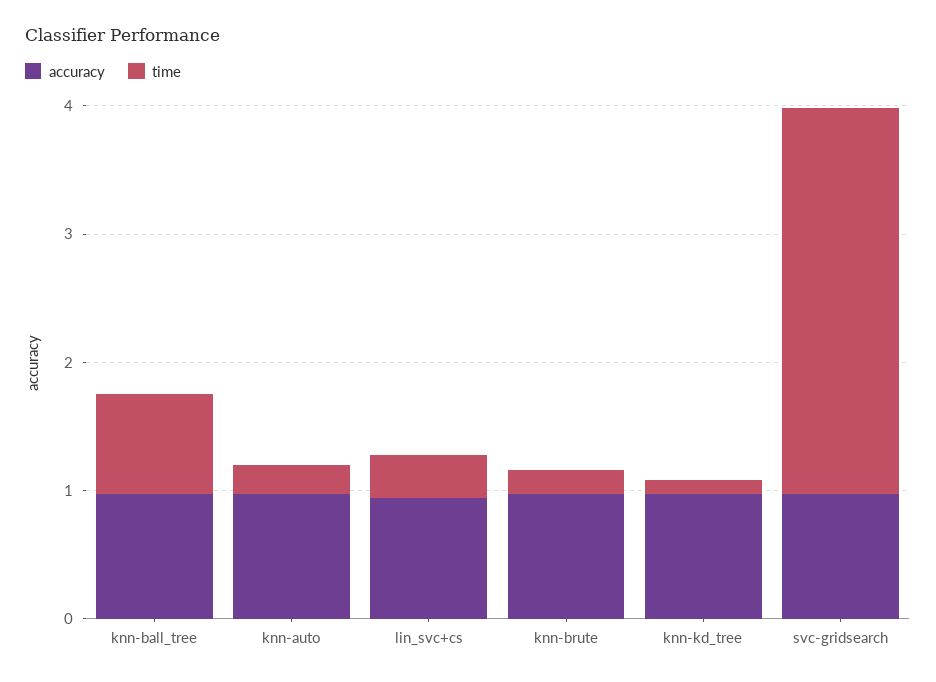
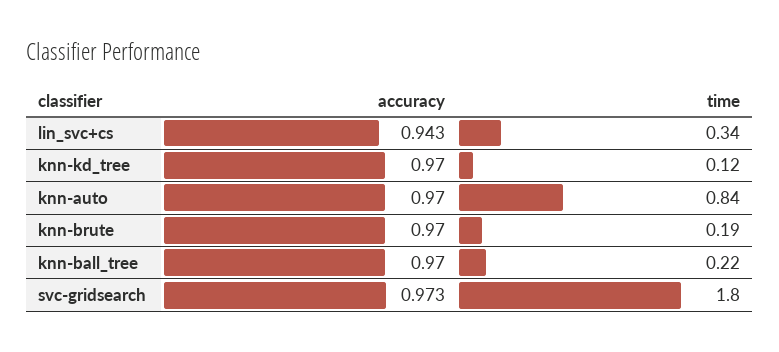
  {
    "accuracy": {
      "knn-ball_tree": 0.97,
      "knn-auto": 0.97,
      "lin_svc+cs": 0.943,
      "knn-brute": 0.97,
      "knn-kd_tree": 0.97,
      "svc-gridsearch": 0.973
    },
    "time": {
-     "knn-ball_tree": 0.8,
+     "knn-ball_tree": 0.22,
-     "knn-auto": 0.2,
+     "knn-auto": 0.84,
      "lin_svc+cs": 0.34,
      "knn-brute": 0.19,
      "knn-kd_tree": 0.12,
-     "svc-gridsearch": 3
+     "svc-gridsearch": 1.8
    }
  }

